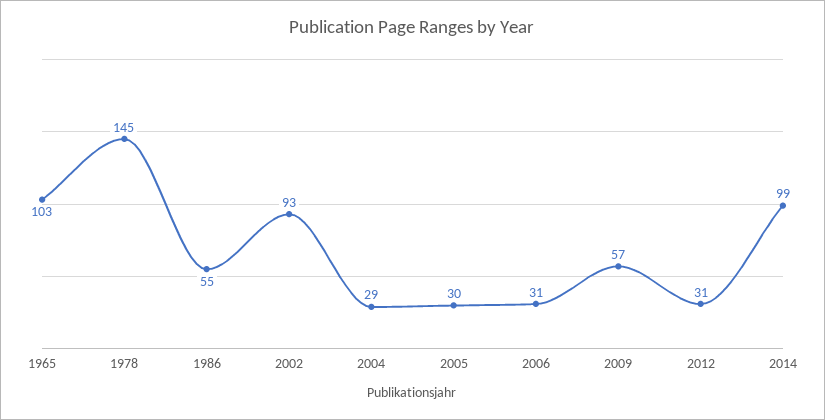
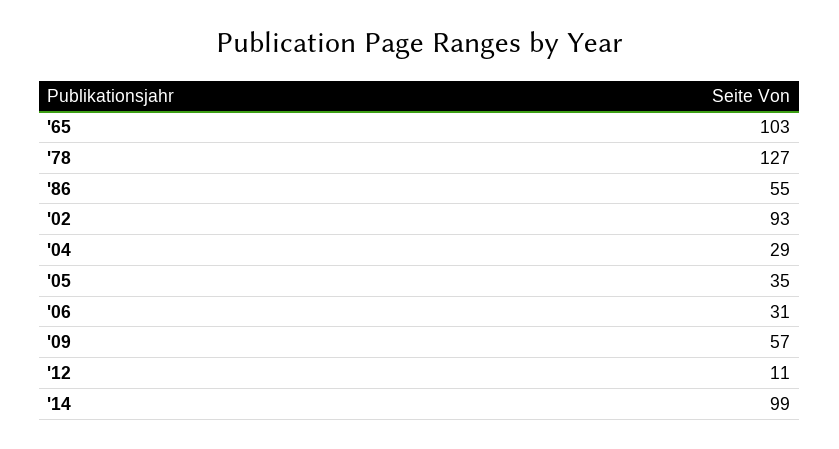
  {
    "1965": 103,
-   "1978": 145,
+   "1978": 127,
    "1986": 55,
    "2002": 93,
    "2004": 29,
-   "2005": 30,
+   "2005": 35,
    "2006": 31,
    "2009": 57,
-   "2012": 31,
+   "2012": 11,
    "2014": 99
  }

